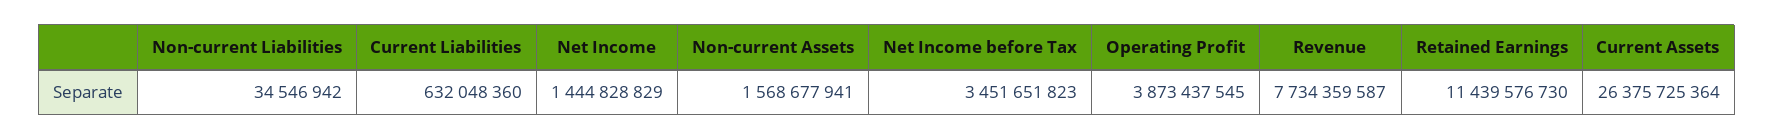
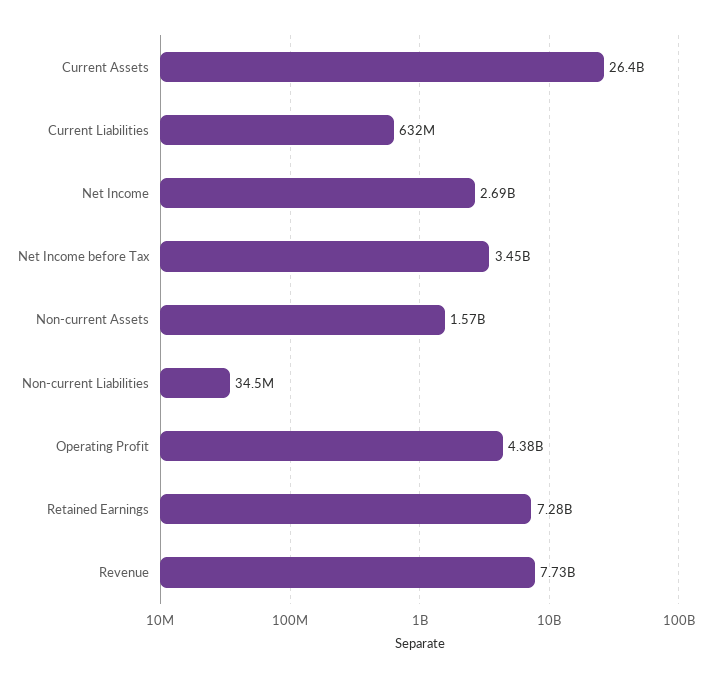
  {
    "Non-current Liabilities": 34546942,
    "Current Liabilities": 632048360,
-   "Net Income": 1444828829,
+   "Net Income": 2690000000,
    "Non-current Assets": 1568677941,
    "Net Income before Tax": 3451651823,
-   "Operating Profit": 3873437545,
+   "Operating Profit": 4380000000,
    "Revenue": 7734359587,
-   "Retained Earnings": 11439576730,
+   "Retained Earnings": 7280000000,
    "Current Assets": 26375725364
  }

